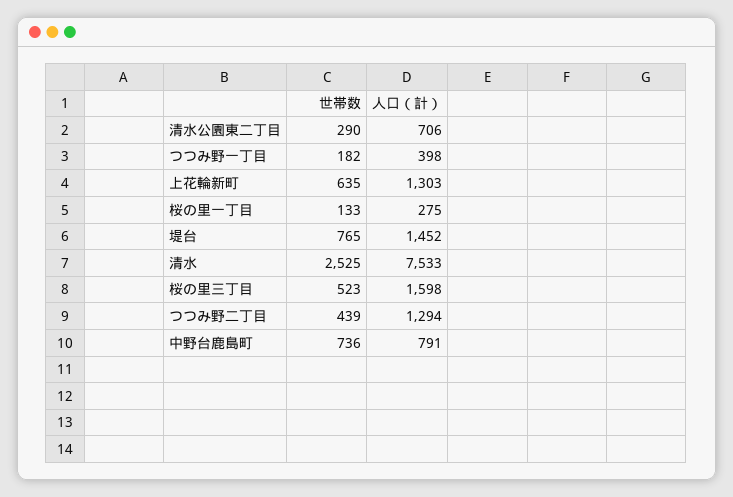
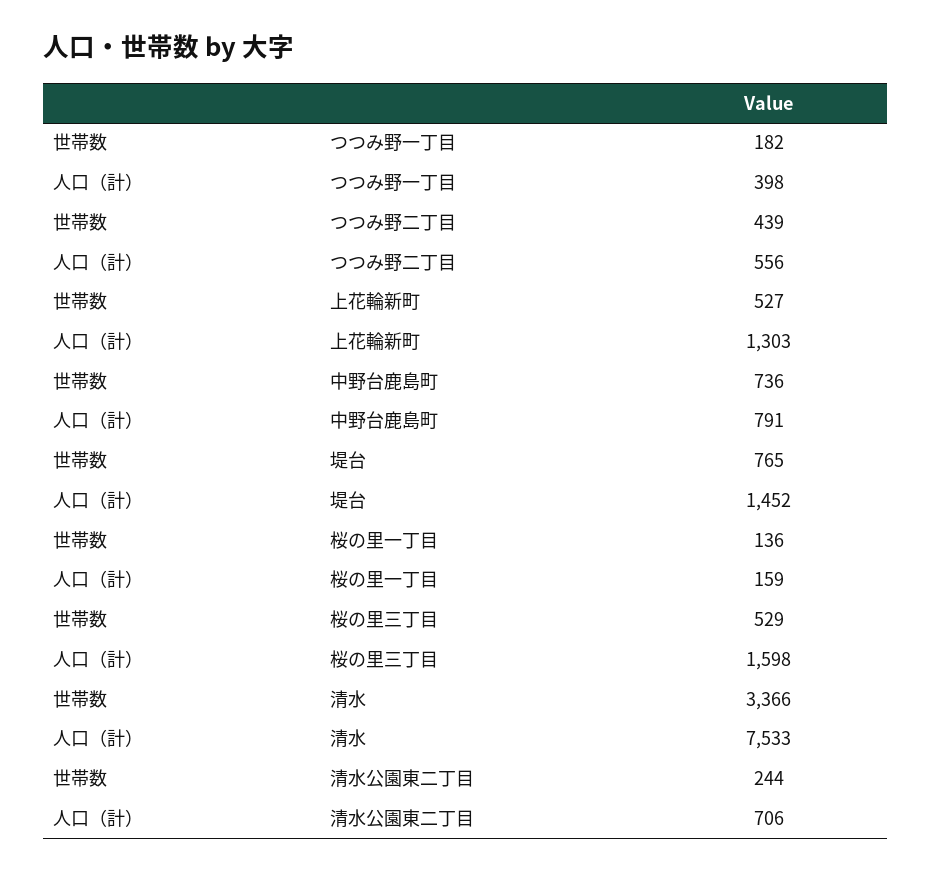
  {
    "世帯数": {
-     "清水公園東二丁目": 290,
+     "清水公園東二丁目": 244,
      "つつみ野一丁目": 182,
-     "上花輪新町": 635,
+     "上花輪新町": 527,
-     "桜の里一丁目": 133,
+     "桜の里一丁目": 136,
      "堤台": 765,
-     "清水": 2525,
+     "清水": 3366,
-     "桜の里三丁目": 523,
+     "桜の里三丁目": 529,
      "つつみ野二丁目": 439,
      "中野台鹿島町": 736
    },
    "人口（計）": {
      "清水公園東二丁目": 706,
      "つつみ野一丁目": 398,
      "上花輪新町": 1303,
-     "桜の里一丁目": 275,
+     "桜の里一丁目": 159,
      "堤台": 1452,
      "清水": 7533,
      "桜の里三丁目": 1598,
-     "つつみ野二丁目": 1294,
+     "つつみ野二丁目": 556,
      "中野台鹿島町": 791
    }
  }

